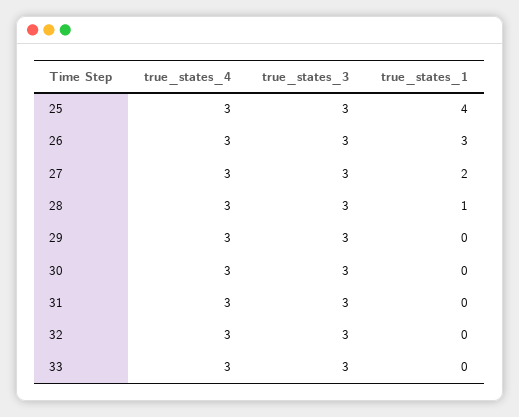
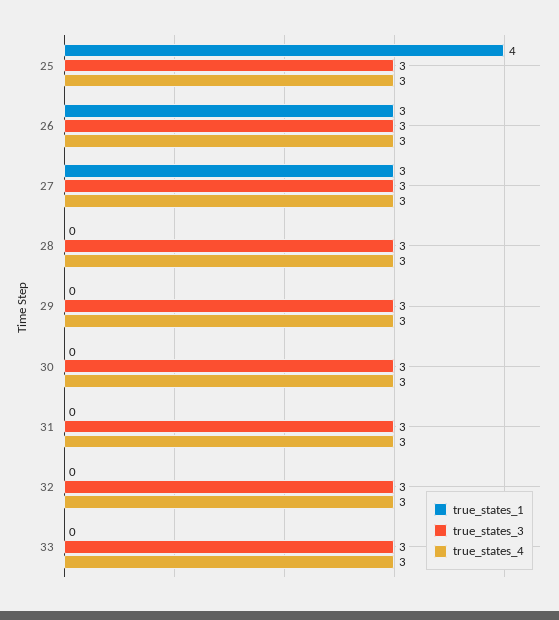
  {
    "true_states_4": {
      "25": 3,
      "26": 3,
      "27": 3,
      "28": 3,
      "29": 3,
      "30": 3,
      "31": 3,
      "32": 3,
      "33": 3
    },
    "true_states_3": {
      "25": 3,
      "26": 3,
      "27": 3,
      "28": 3,
      "29": 3,
      "30": 3,
      "31": 3,
      "32": 3,
      "33": 3
    },
    "true_states_1": {
      "25": 4,
      "26": 3,
-     "27": 2,
+     "27": 3,
-     "28": 1,
+     "28": 0,
      "29": 0,
      "30": 0,
      "31": 0,
      "32": 0,
      "33": 0
    }
  }

